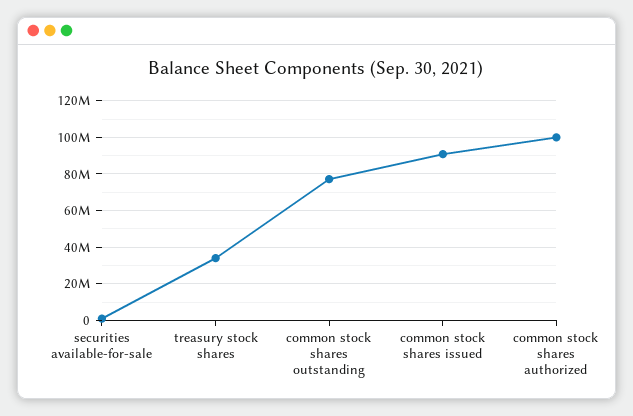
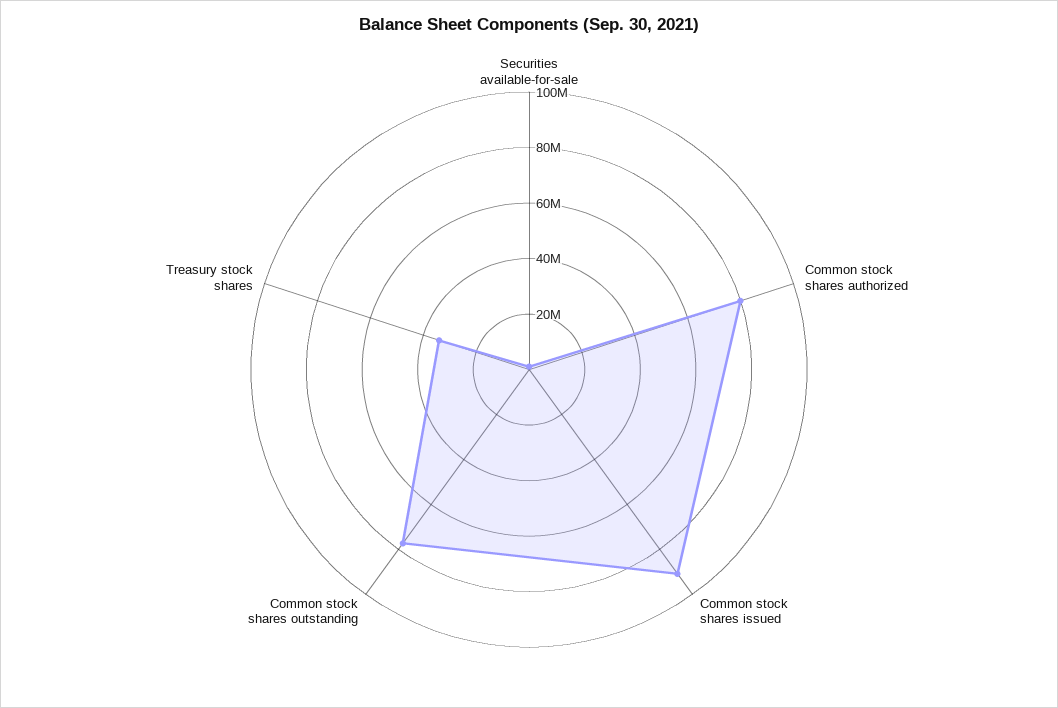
  {
    "securities available-for-sale": 0,
    "treasury stock shares": 35000000,
    "common stock shares outstanding": 75000000,
    "common stock shares issued": 90000000,
-   "common stock shares authorized": 100000000
+   "common stock shares authorized": 80000000
  }

